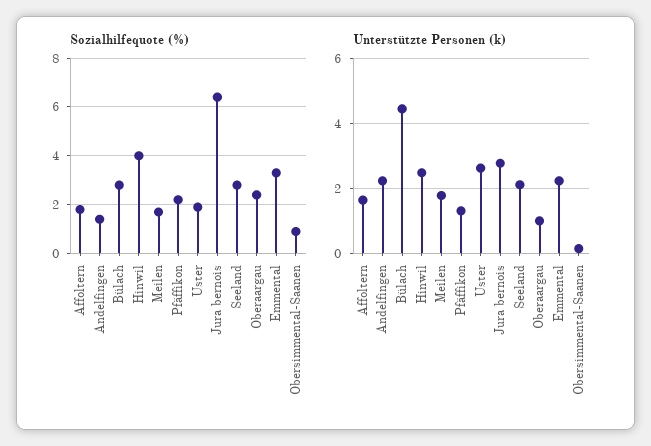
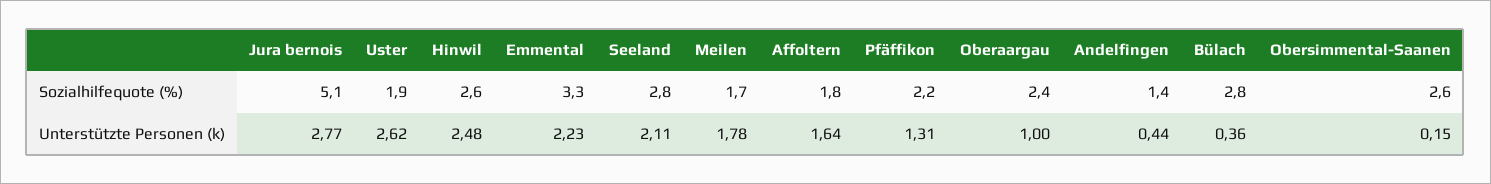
  {
    "Sozialhilfequote (%)": {
      "Affoltern": 1.8,
      "Andelfingen": 1.4,
      "Bülach": 2.8,
-     "Hinwil": 4,
+     "Hinwil": 2.6,
      "Meilen": 1.7,
      "Pfäffikon": 2.2,
      "Uster": 1.9,
-     "Jura bernois": 6.5,
+     "Jura bernois": 5.1,
      "Seeland": 2.8,
      "Oberaargau": 2.4,
      "Emmental": 3.3,
-     "Obersimmental-Saanen": 1
+     "Obersimmental-Saanen": 2.6
    },
    "Unterstützte Personen (k)": {
      "Affoltern": 1.64,
-     "Andelfingen": 2.2,
+     "Andelfingen": 0.44,
-     "Bülach": 4.4,
+     "Bülach": 0.36,
      "Hinwil": 2.48,
      "Meilen": 1.78,
      "Pfäffikon": 1.31,
      "Uster": 2.62,
      "Jura bernois": 2.77,
      "Seeland": 2.11,
      "Oberaargau": 1,
      "Emmental": 2.23,
      "Obersimmental-Saanen": 0.15
    }
  }

